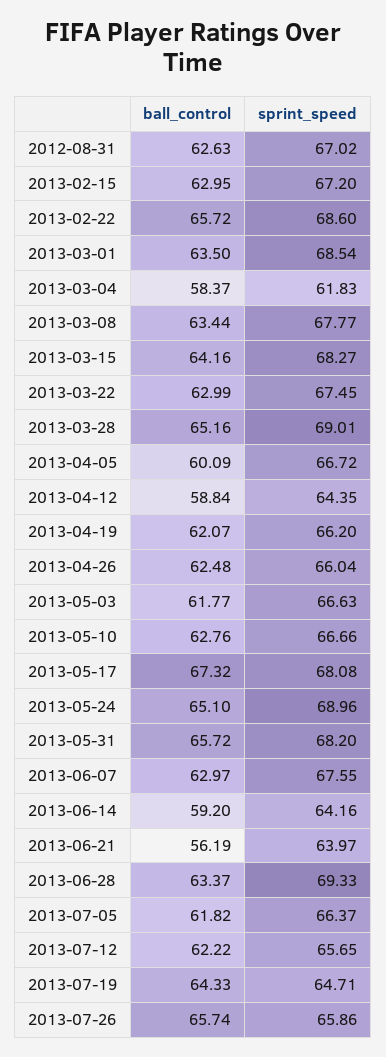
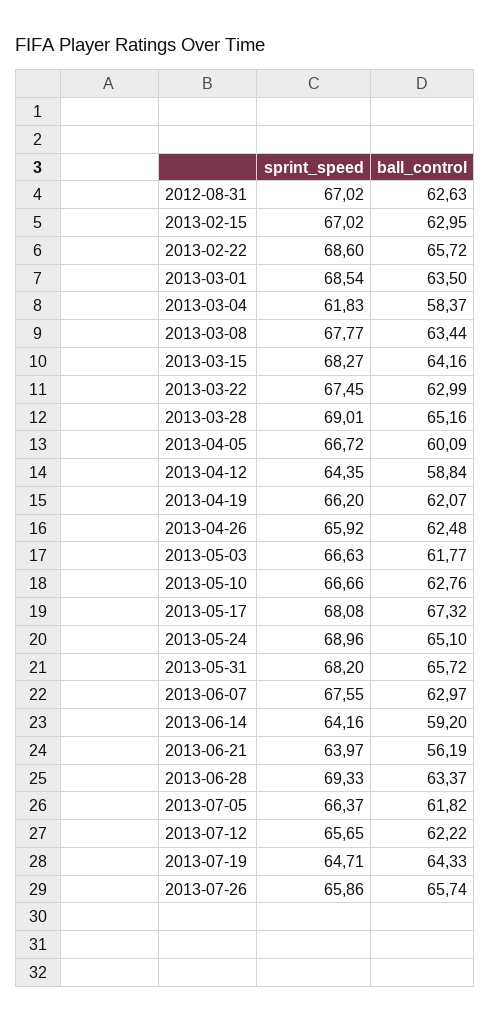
  {
    "ball_control": {
      "2012-08-31": 62.63,
      "2013-02-15": 62.95,
      "2013-02-22": 65.72,
      "2013-03-01": 63.5,
      "2013-03-04": 58.37,
      "2013-03-08": 63.44,
      "2013-03-15": 64.16,
      "2013-03-22": 62.99,
      "2013-03-28": 65.16,
      "2013-04-05": 60.09,
      "2013-04-12": 58.84,
      "2013-04-19": 62.07,
      "2013-04-26": 62.48,
      "2013-05-03": 61.77,
      "2013-05-10": 62.76,
      "2013-05-17": 67.32,
      "2013-05-24": 65.1,
      "2013-05-31": 65.72,
      "2013-06-07": 62.97,
      "2013-06-14": 59.2,
      "2013-06-21": 56.19,
      "2013-06-28": 63.37,
      "2013-07-05": 61.82,
      "2013-07-12": 62.22,
      "2013-07-19": 64.33,
      "2013-07-26": 65.74
    },
    "sprint_speed": {
      "2012-08-31": 67.02,
-     "2013-02-15": 67.2,
+     "2013-02-15": 67.02,
      "2013-02-22": 68.6,
      "2013-03-01": 68.54,
      "2013-03-04": 61.83,
      "2013-03-08": 67.77,
      "2013-03-15": 68.27,
      "2013-03-22": 67.45,
      "2013-03-28": 69.01,
      "2013-04-05": 66.72,
      "2013-04-12": 64.35,
      "2013-04-19": 66.2,
-     "2013-04-26": 66.04,
+     "2013-04-26": 65.92,
      "2013-05-03": 66.63,
      "2013-05-10": 66.66,
      "2013-05-17": 68.08,
      "2013-05-24": 68.96,
      "2013-05-31": 68.2,
      "2013-06-07": 67.55,
      "2013-06-14": 64.16,
      "2013-06-21": 63.97,
      "2013-06-28": 69.33,
      "2013-07-05": 66.37,
      "2013-07-12": 65.65,
      "2013-07-19": 64.71,
      "2013-07-26": 65.86
    }
  }

